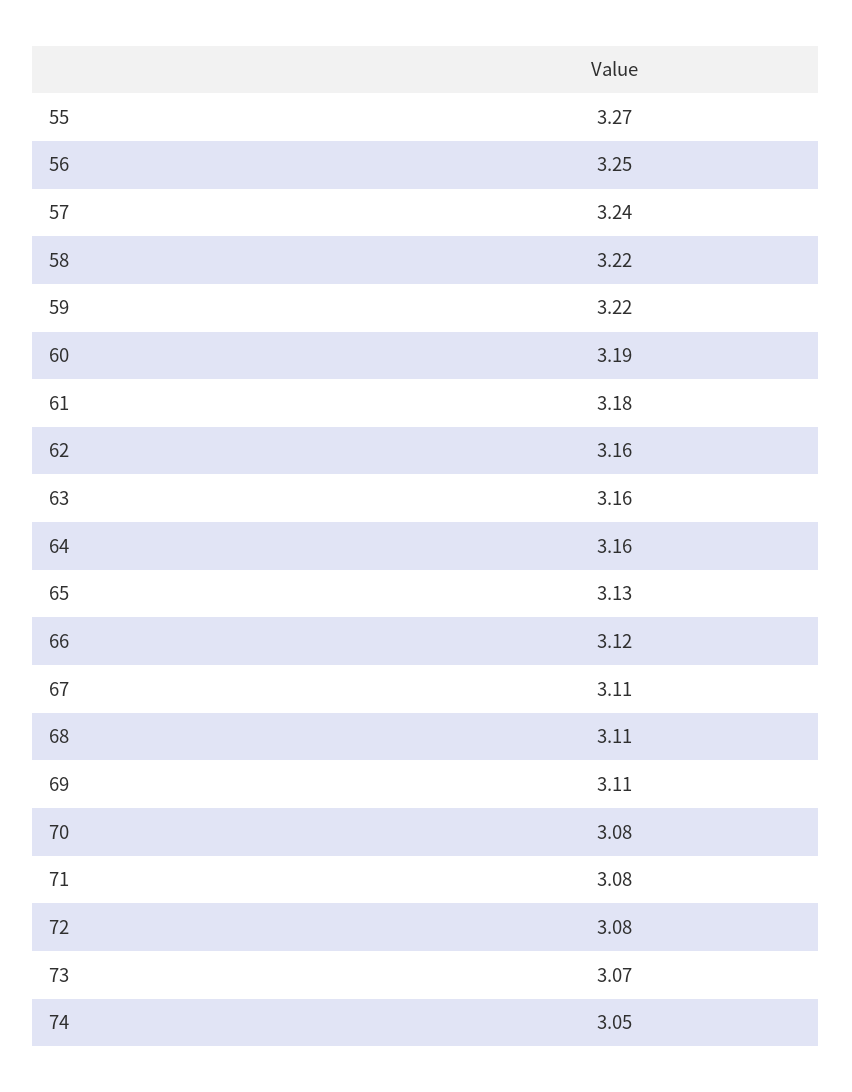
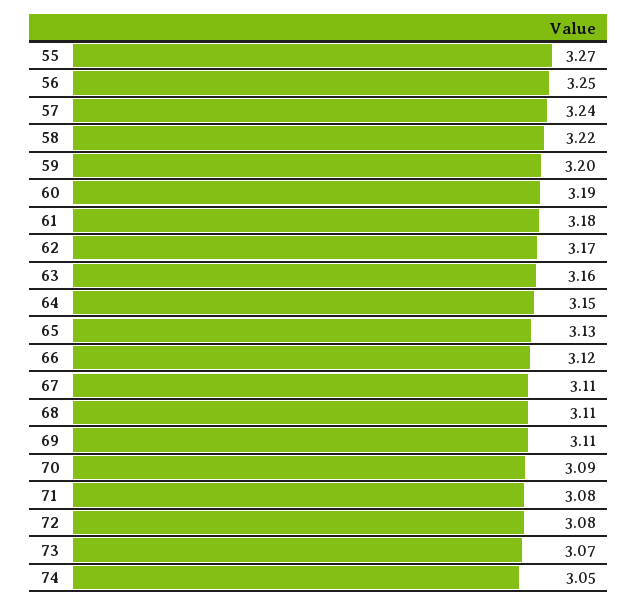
  {
    "55": 3.27,
    "56": 3.25,
    "57": 3.24,
    "58": 3.22,
-   "59": 3.22,
+   "59": 3.2,
    "60": 3.19,
    "61": 3.18,
-   "62": 3.16,
+   "62": 3.17,
    "63": 3.16,
-   "64": 3.16,
+   "64": 3.15,
    "65": 3.13,
    "66": 3.12,
    "67": 3.11,
    "68": 3.11,
    "69": 3.11,
-   "70": 3.08,
+   "70": 3.09,
    "71": 3.08,
    "72": 3.08,
    "73": 3.07,
    "74": 3.05
  }

